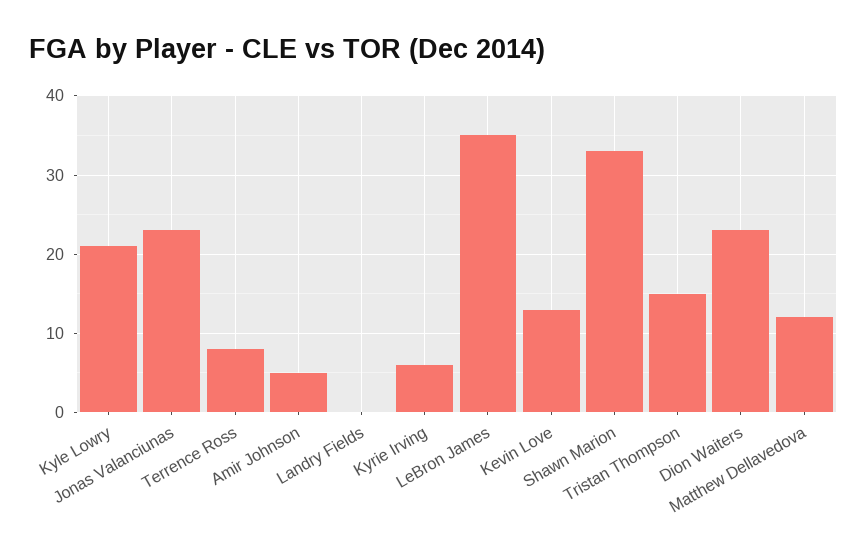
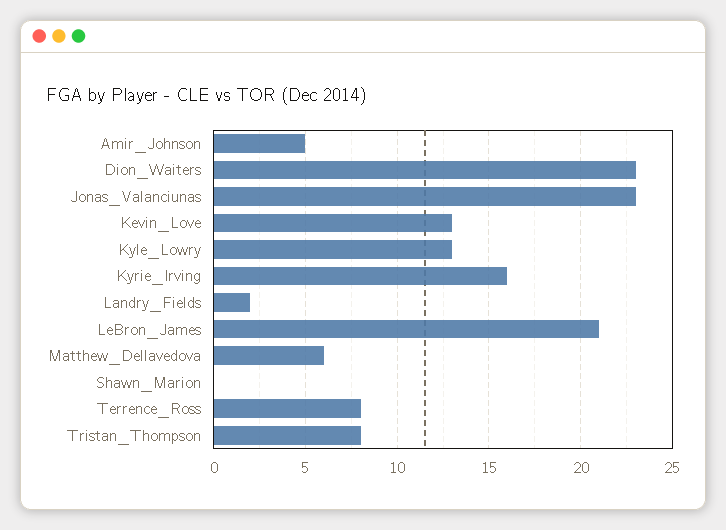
  {
-   "Kyle Lowry": 21,
+   "Kyle Lowry": 13,
    "Jonas Valanciunas": 23,
    "Terrence Ross": 8,
    "Amir Johnson": 5,
-   "Landry Fields": 0,
+   "Landry Fields": 2,
-   "Kyrie Irving": 6,
+   "Kyrie Irving": 16,
-   "LeBron James": 35,
+   "LeBron James": 21,
    "Kevin Love": 13,
-   "Shawn Marion": 33,
+   "Shawn Marion": 0,
-   "Tristan Thompson": 15,
+   "Tristan Thompson": 8,
    "Dion Waiters": 23,
-   "Matthew Dellavedova": 12
+   "Matthew Dellavedova": 6
  }

